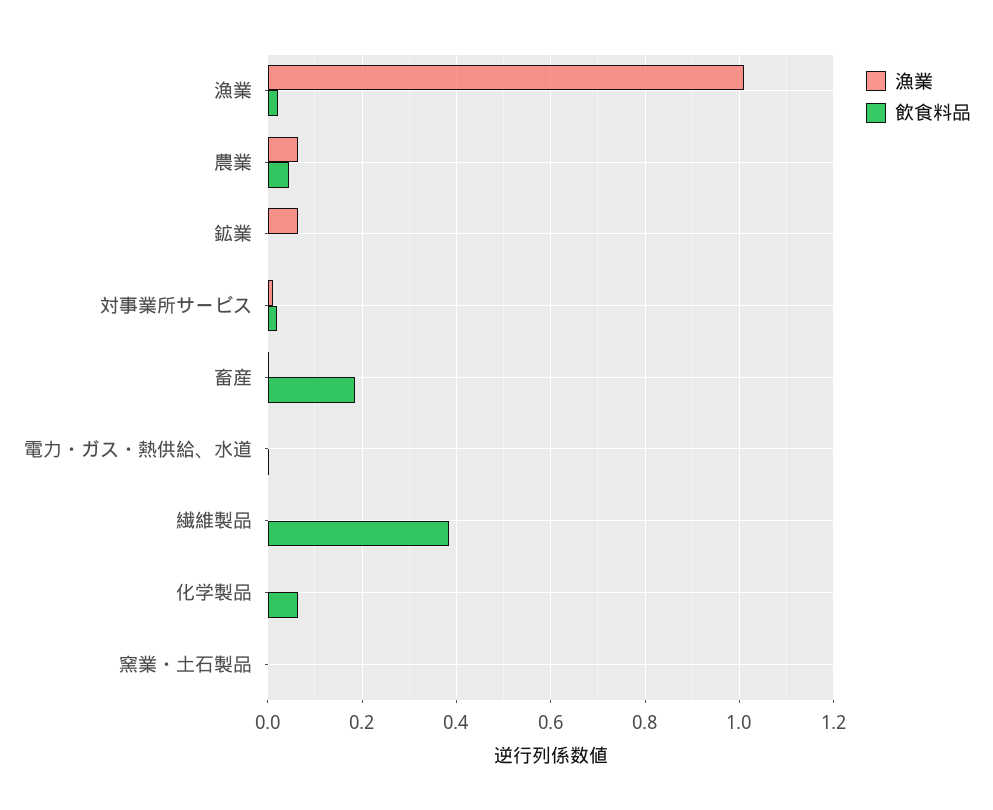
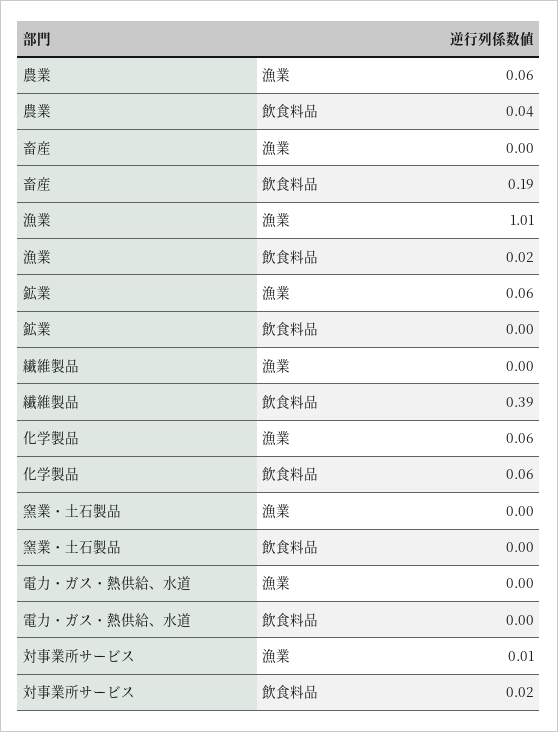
  {
    "漁業": {
      "漁業": 1.01,
      "農業": 0.06,
      "鉱業": 0.06,
      "対事業所サービス": 0.01,
      "畜産": 0,
      "電力・ガス・熱供給、水道": 0,
      "繊維製品": 0,
-     "化学製品": 0,
+     "化学製品": 0.06,
      "窯業・土石製品": 0
    },
    "飲食料品": {
      "漁業": 0.02,
      "農業": 0.04,
      "鉱業": 0,
      "対事業所サービス": 0.02,
      "畜産": 0.19,
      "電力・ガス・熱供給、水道": 0,
      "繊維製品": 0.39,
      "化学製品": 0.06,
      "窯業・土石製品": 0
    }
  }

